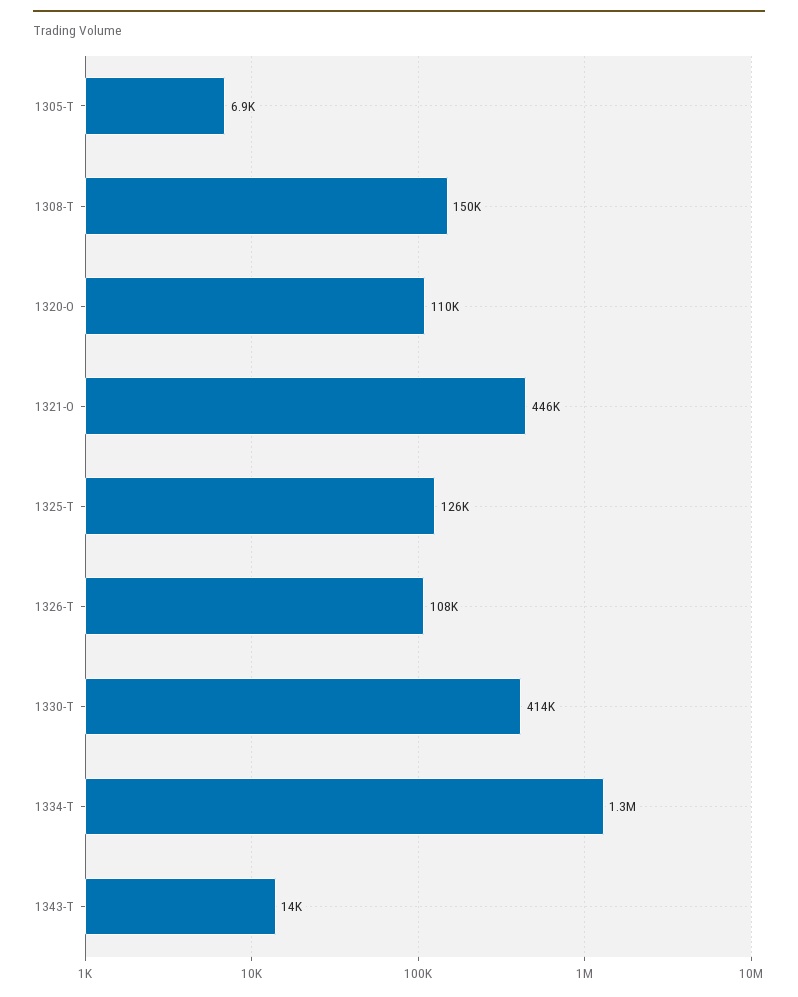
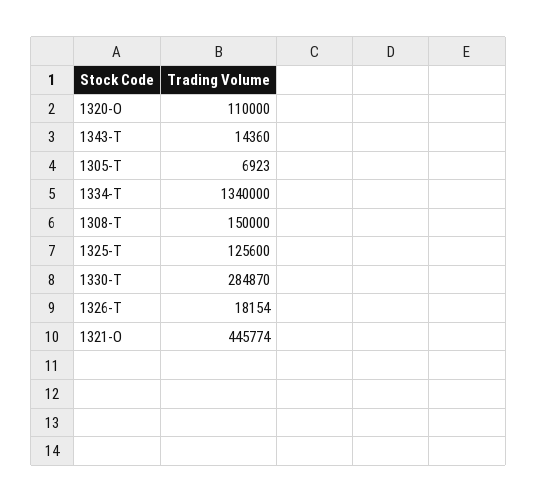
  {
    "1305-T": 6923,
    "1308-T": 150000,
    "1320-O": 110000,
    "1321-O": 445774,
    "1325-T": 125600,
-   "1326-T": 108000,
+   "1326-T": 18154,
-   "1330-T": 414000,
+   "1330-T": 284870,
    "1334-T": 1340000,
    "1343-T": 14360
  }

